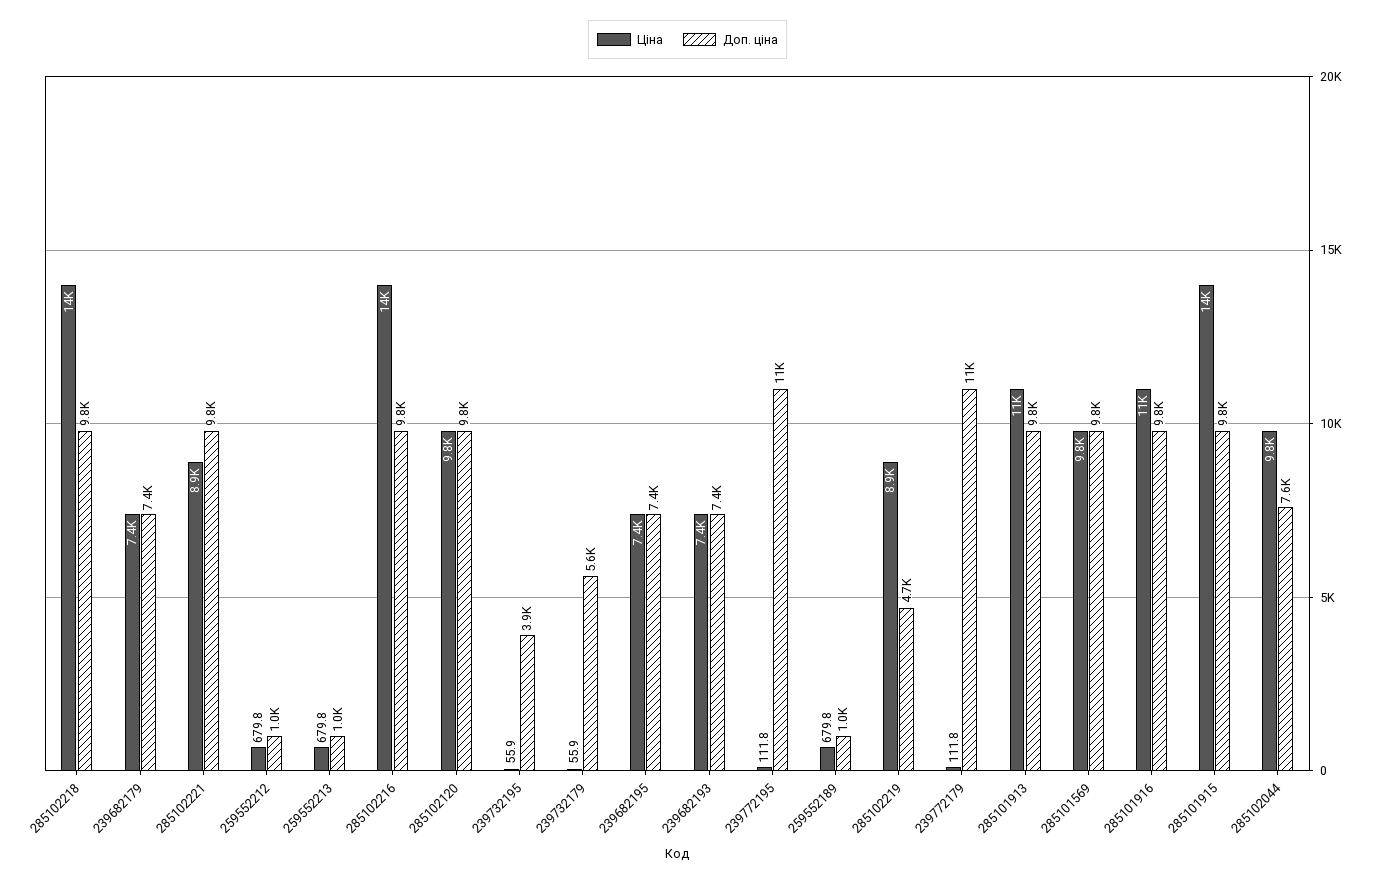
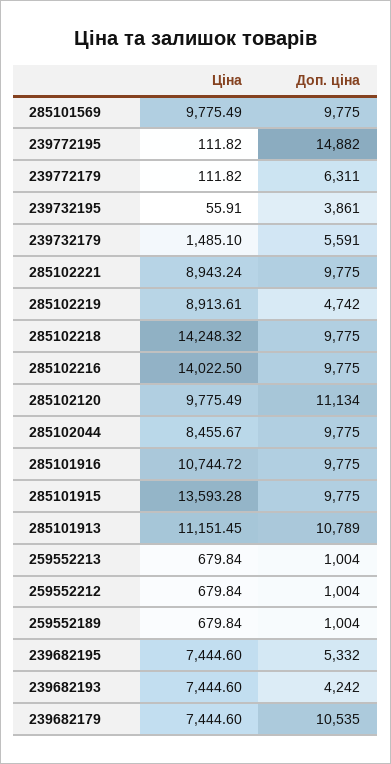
  {
    "Ціна": {
      "285102218": 14248.32,
      "239682179": 7444.6,
      "285102221": 8943.24,
      "259552212": 679.84,
      "259552213": 679.84,
      "285102216": 14022.5,
      "285102120": 9775.49,
      "239732195": 55.91,
-     "239732179": 55.9,
+     "239732179": 1485.1,
      "239682195": 7444.6,
      "239682193": 7444.6,
      "239772195": 111.82,
      "259552189": 679.84,
      "285102219": 8913.61,
      "239772179": 111.82,
      "285101913": 11151.45,
      "285101569": 9775.49,
      "285101916": 10744.72,
      "285101915": 13593.28,
-     "285102044": 9800
+     "285102044": 8455.67
    },
    "Доп. ціна": {
      "285102218": 9775,
-     "239682179": 7400,
+     "239682179": 10535,
      "285102221": 9775,
      "259552212": 1004,
      "259552213": 1004,
      "285102216": 9775,
-     "285102120": 9800,
+     "285102120": 11134,
      "239732195": 3861,
      "239732179": 5591,
-     "239682195": 7400,
+     "239682195": 5332,
-     "239682193": 7400,
+     "239682193": 4242,
-     "239772195": 11000,
+     "239772195": 14882,
      "259552189": 1004,
      "285102219": 4742,
-     "239772179": 11000,
+     "239772179": 6311,
-     "285101913": 9800,
+     "285101913": 10789,
      "285101569": 9775,
      "285101916": 9775,
      "285101915": 9775,
-     "285102044": 7600
+     "285102044": 9775
    }
  }

